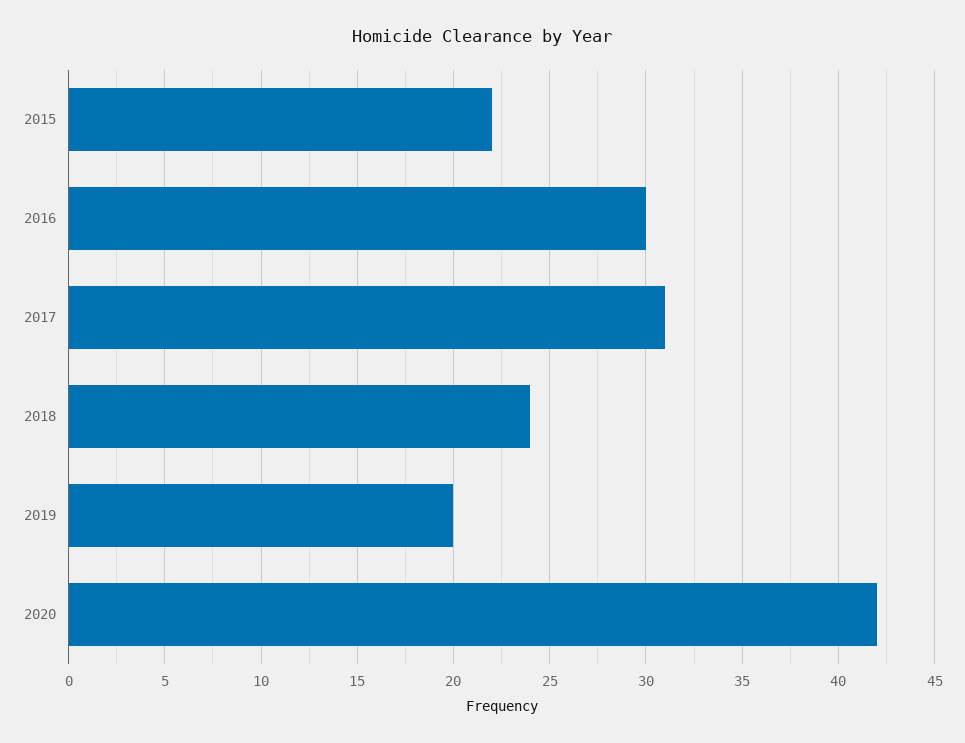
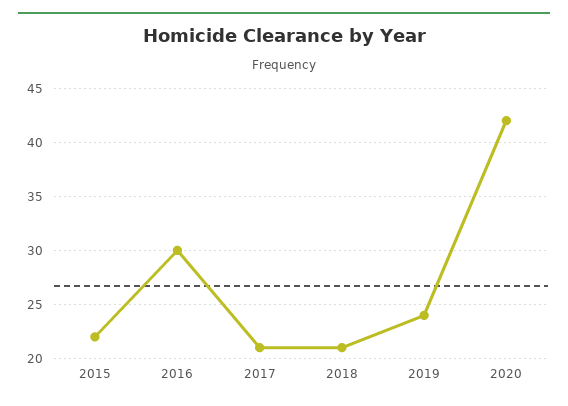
  {
    "2015": 22,
    "2016": 30,
-   "2017": 31,
+   "2017": 21,
-   "2018": 24,
+   "2018": 21,
-   "2019": 20,
+   "2019": 24,
    "2020": 42
  }

